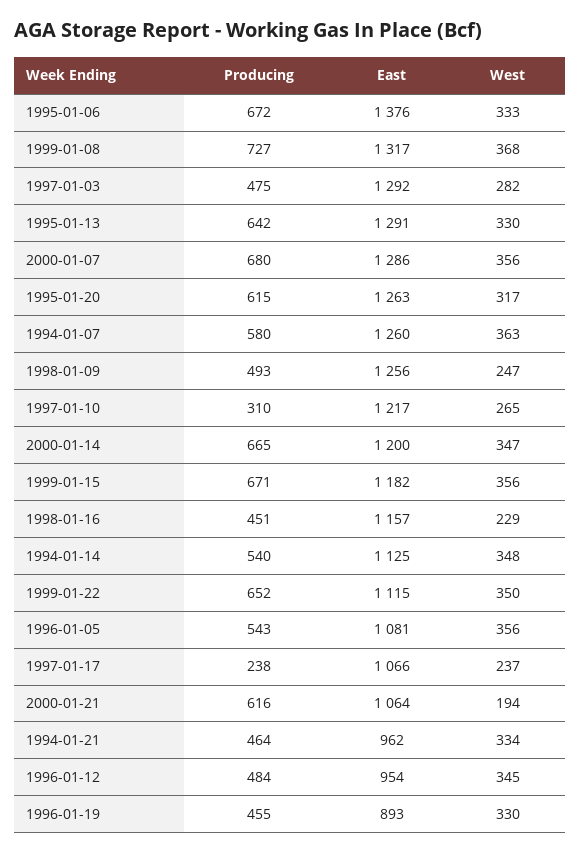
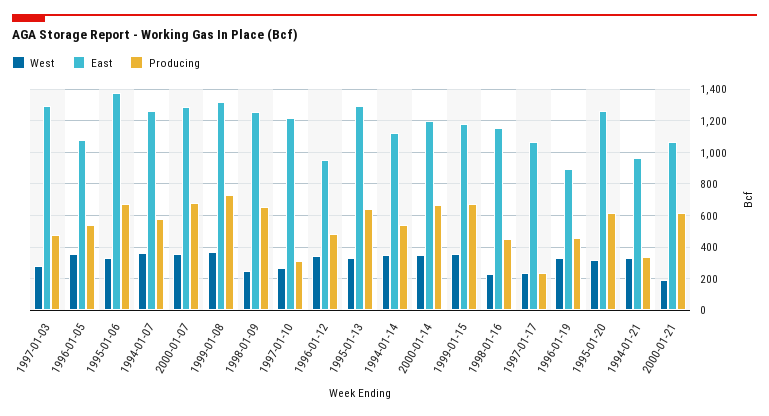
  {
    "Producing": {
      "1995-01-06": 672,
      "1999-01-08": 727,
      "1997-01-03": 475,
      "1995-01-13": 642,
      "2000-01-07": 680,
      "1995-01-20": 615,
      "1994-01-07": 580,
-     "1998-01-09": 493,
+     "1998-01-09": 650,
      "1997-01-10": 310,
      "2000-01-14": 665,
      "1999-01-15": 671,
      "1998-01-16": 451,
      "1994-01-14": 540,
-     "1999-01-22": 652,
      "1996-01-05": 543,
      "1997-01-17": 238,
      "2000-01-21": 616,
-     "1994-01-21": 464,
+     "1994-01-21": 350,
      "1996-01-12": 484,
      "1996-01-19": 455
    },
    "East": {
      "1995-01-06": 1376,
      "1999-01-08": 1317,
      "1997-01-03": 1292,
      "1995-01-13": 1291,
      "2000-01-07": 1286,
      "1995-01-20": 1263,
      "1994-01-07": 1260,
      "1998-01-09": 1256,
      "1997-01-10": 1217,
      "2000-01-14": 1200,
      "1999-01-15": 1182,
      "1998-01-16": 1157,
      "1994-01-14": 1125,
-     "1999-01-22": 1115,
      "1996-01-05": 1081,
      "1997-01-17": 1066,
      "2000-01-21": 1064,
      "1994-01-21": 962,
      "1996-01-12": 954,
      "1996-01-19": 893
    },
    "West": {
      "1995-01-06": 333,
      "1999-01-08": 368,
      "1997-01-03": 282,
      "1995-01-13": 330,
      "2000-01-07": 356,
      "1995-01-20": 317,
      "1994-01-07": 363,
      "1998-01-09": 247,
      "1997-01-10": 265,
      "2000-01-14": 347,
      "1999-01-15": 356,
      "1998-01-16": 229,
      "1994-01-14": 348,
-     "1999-01-22": 350,
      "1996-01-05": 356,
      "1997-01-17": 237,
      "2000-01-21": 194,
      "1994-01-21": 334,
      "1996-01-12": 345,
      "1996-01-19": 330
    }
  }

